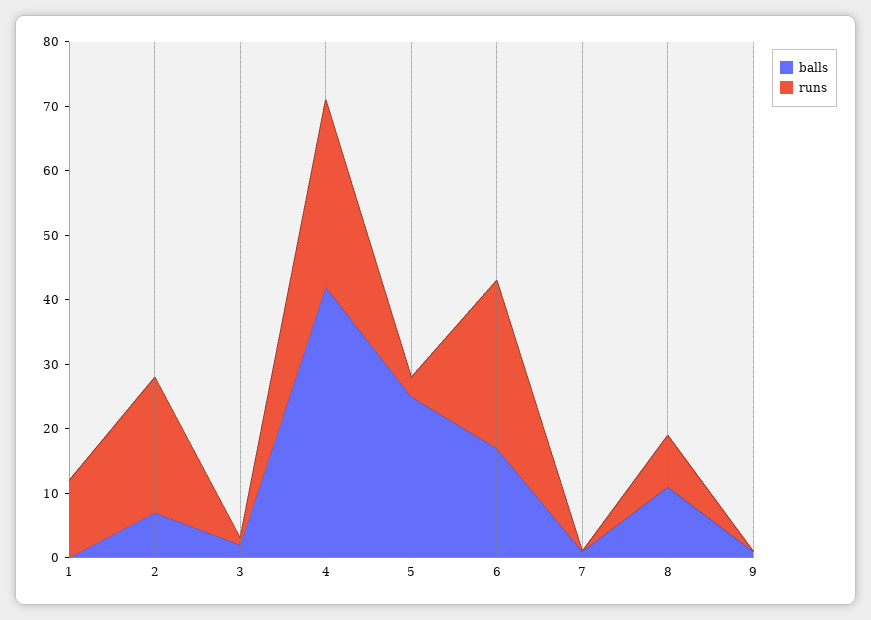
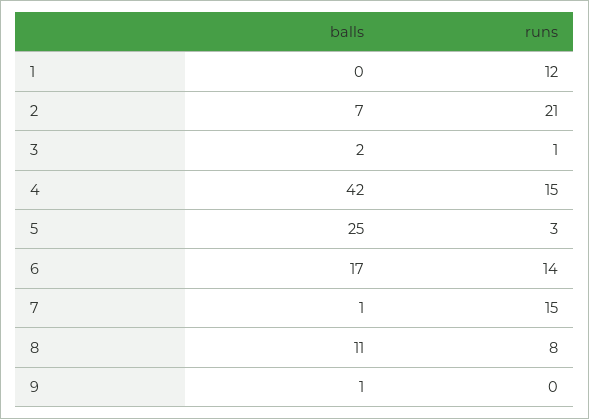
  {
    "balls": {
      "1": 0,
      "2": 7,
      "3": 2,
      "4": 42,
      "5": 25,
      "6": 17,
      "7": 1,
      "8": 11,
      "9": 1
    },
    "runs": {
      "1": 12,
      "2": 21,
      "3": 1,
-     "4": 30,
+     "4": 15,
      "5": 3,
-     "6": 25,
+     "6": 14,
-     "7": 0,
+     "7": 15,
      "8": 8,
      "9": 0
    }
  }

